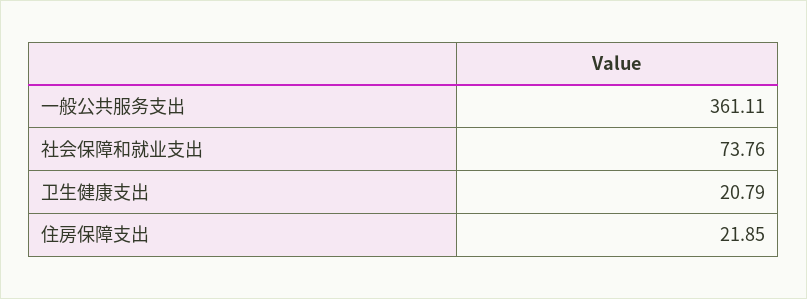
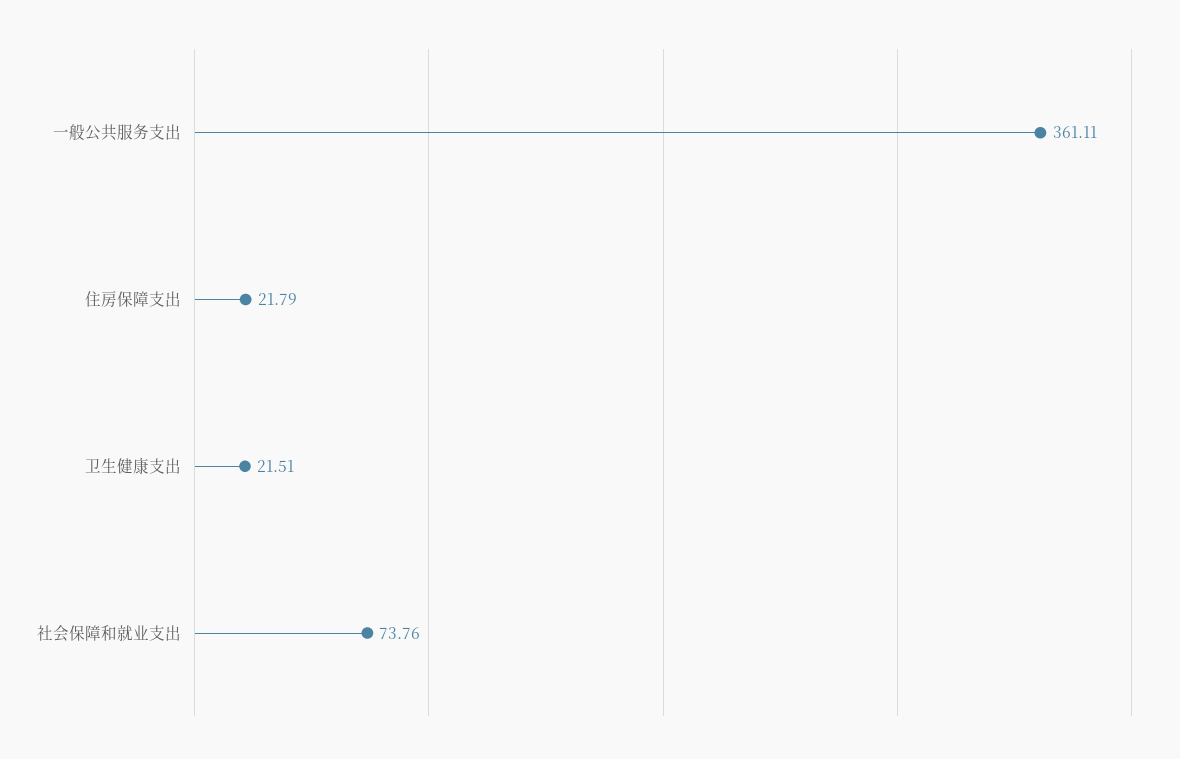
  {
    "一般公共服务支出": 361.11,
    "社会保障和就业支出": 73.76,
-   "卫生健康支出": 20.79,
+   "卫生健康支出": 21.51,
-   "住房保障支出": 21.85
+   "住房保障支出": 21.79
  }

